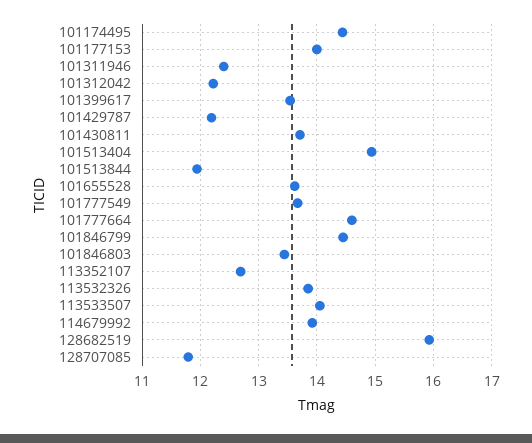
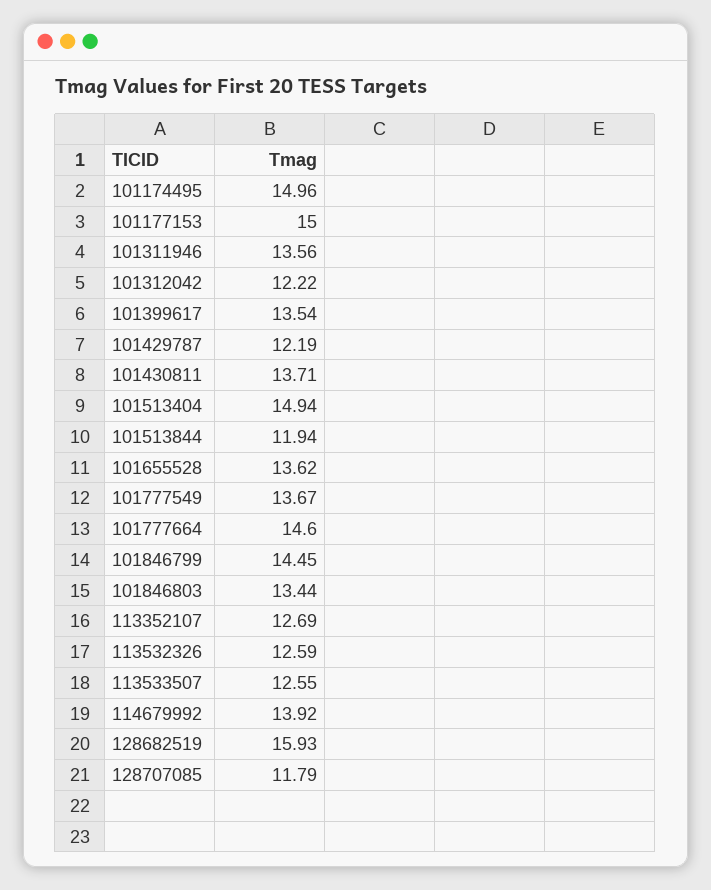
  {
-   "101174495": 14.4,
+   "101174495": 14.96,
-   "101177153": 14,
+   "101177153": 15,
-   "101311946": 12.4,
+   "101311946": 13.56,
    "101312042": 12.22,
    "101399617": 13.54,
    "101429787": 12.19,
    "101430811": 13.71,
    "101513404": 14.94,
    "101513844": 11.94,
    "101655528": 13.62,
    "101777549": 13.67,
    "101777664": 14.6,
    "101846799": 14.45,
    "101846803": 13.44,
    "113352107": 12.69,
-   "113532326": 13.8,
+   "113532326": 12.59,
-   "113533507": 14,
+   "113533507": 12.55,
    "114679992": 13.92,
    "128682519": 15.93,
    "128707085": 11.79
  }

